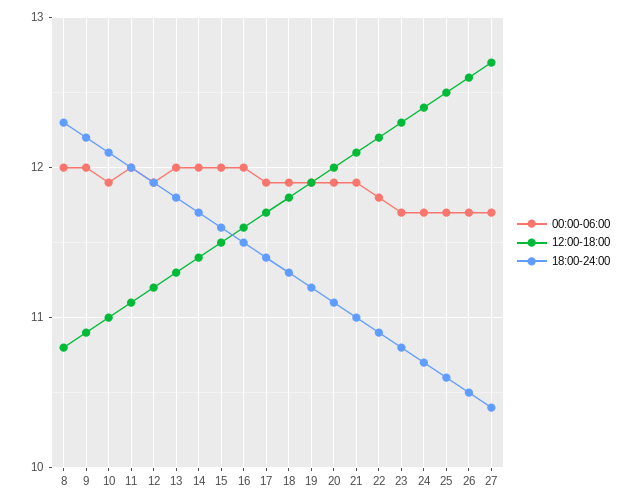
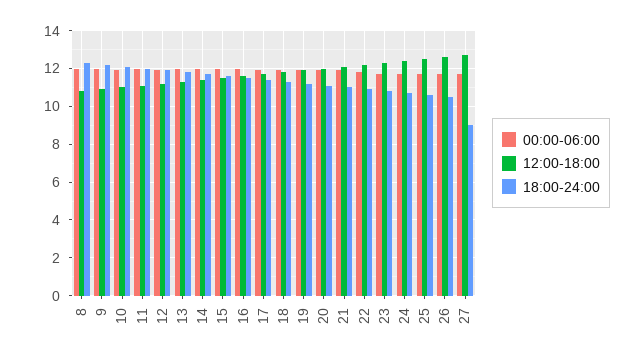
  {
    "00:00-06:00": {
      "8": 12,
      "9": 12,
      "10": 11.9,
      "11": 12,
      "12": 11.9,
      "13": 12,
      "14": 12,
      "15": 12,
      "16": 12,
      "17": 11.9,
      "18": 11.9,
      "19": 11.9,
      "20": 11.9,
      "21": 11.9,
      "22": 11.8,
      "23": 11.7,
      "24": 11.7,
      "25": 11.7,
      "26": 11.7,
      "27": 11.7
    },
    "12:00-18:00": {
      "8": 10.8,
      "9": 10.9,
      "10": 11,
      "11": 11.1,
      "12": 11.2,
      "13": 11.3,
      "14": 11.4,
      "15": 11.5,
      "16": 11.6,
      "17": 11.7,
      "18": 11.8,
      "19": 11.9,
      "20": 12,
      "21": 12.1,
      "22": 12.2,
      "23": 12.3,
      "24": 12.4,
      "25": 12.5,
      "26": 12.6,
      "27": 12.7
    },
    "18:00-24:00": {
      "8": 12.3,
      "9": 12.2,
      "10": 12.1,
      "11": 12,
      "12": 11.9,
      "13": 11.8,
      "14": 11.7,
      "15": 11.6,
      "16": 11.5,
      "17": 11.4,
      "18": 11.3,
      "19": 11.2,
      "20": 11.1,
      "21": 11,
      "22": 10.9,
      "23": 10.8,
      "24": 10.7,
      "25": 10.6,
      "26": 10.5,
-     "27": 10.4
+     "27": 9
    }
  }

